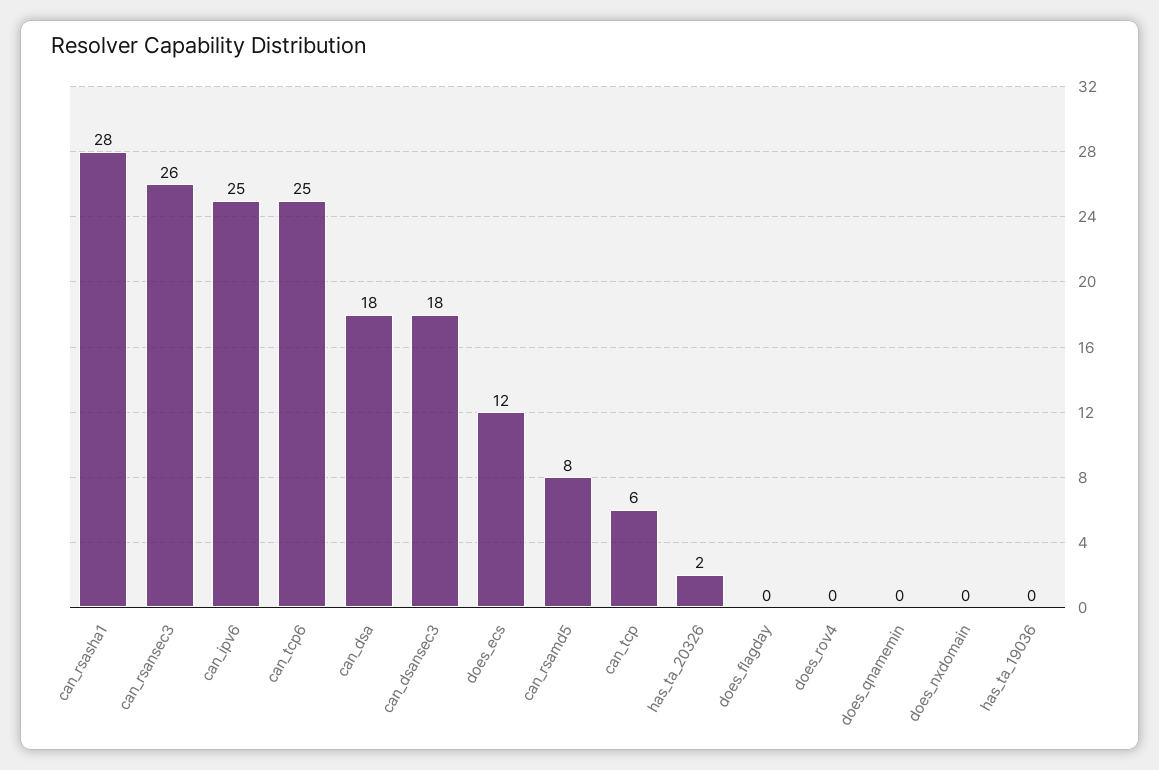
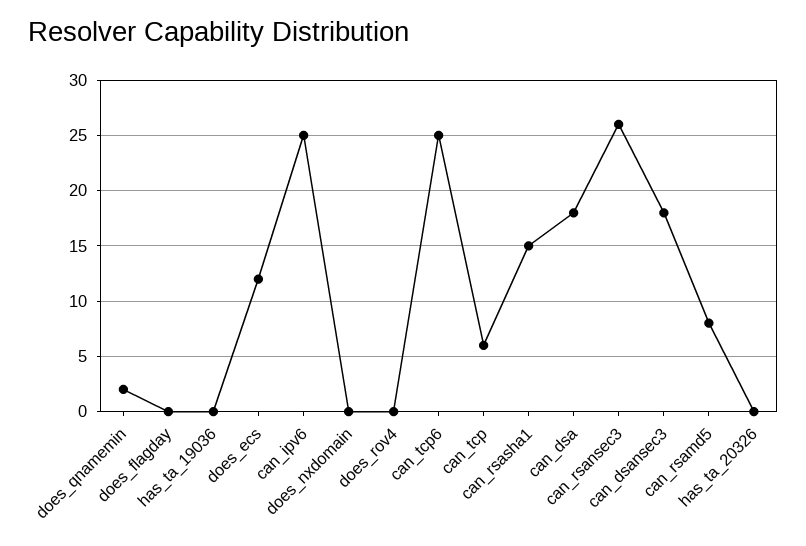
  {
-   "can_rsasha1": 28,
+   "can_rsasha1": 15,
    "can_rsansec3": 26,
    "can_ipv6": 25,
    "can_tcp6": 25,
    "can_dsa": 18,
    "can_dsansec3": 18,
    "does_ecs": 12,
    "can_rsamd5": 8,
    "can_tcp": 6,
-   "has_ta_20326": 2,
+   "has_ta_20326": 0,
    "does_flagday": 0,
    "does_rov4": 0,
-   "does_qnamemin": 0,
+   "does_qnamemin": 2,
    "does_nxdomain": 0,
    "has_ta_19036": 0
  }

